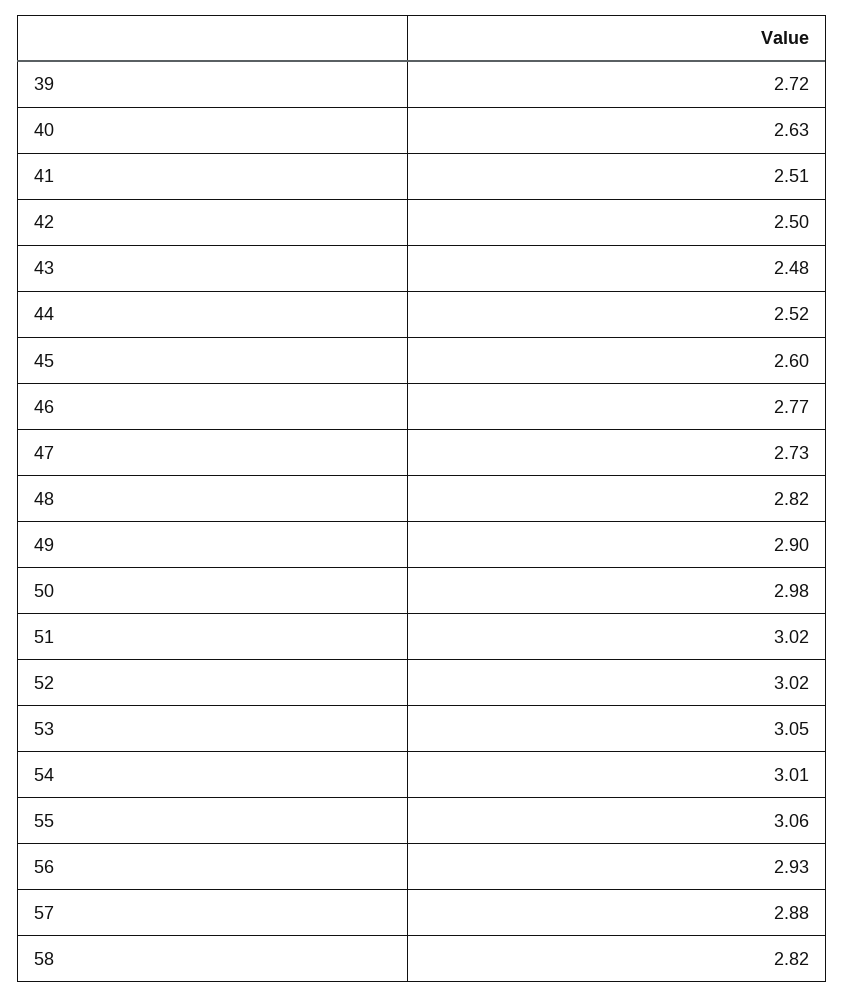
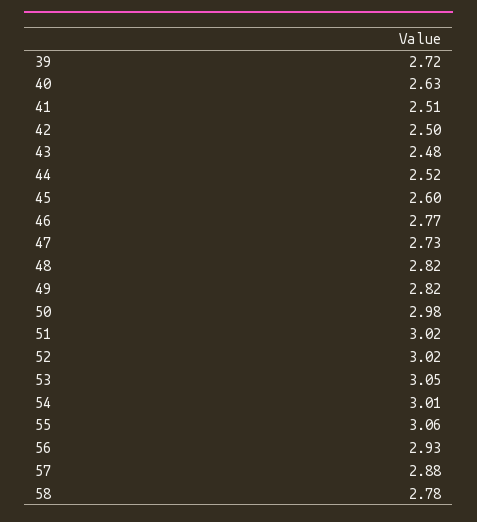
  {
    "39": 2.72,
    "40": 2.63,
    "41": 2.51,
    "42": 2.5,
    "43": 2.48,
    "44": 2.52,
    "45": 2.6,
    "46": 2.77,
    "47": 2.73,
    "48": 2.82,
-   "49": 2.9,
+   "49": 2.82,
    "50": 2.98,
    "51": 3.02,
    "52": 3.02,
    "53": 3.05,
    "54": 3.01,
    "55": 3.06,
    "56": 2.93,
    "57": 2.88,
-   "58": 2.82
+   "58": 2.78
  }

